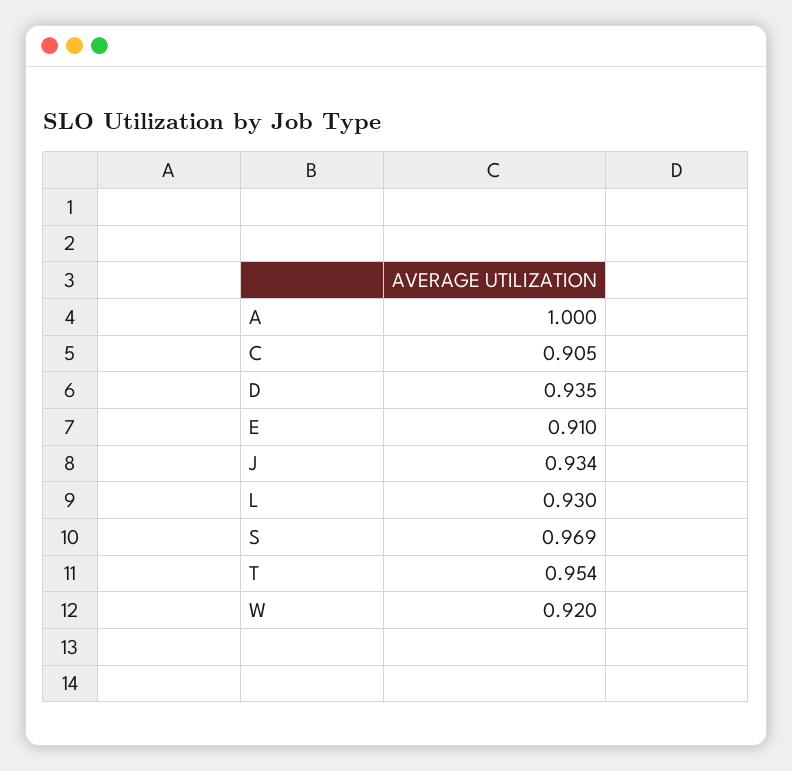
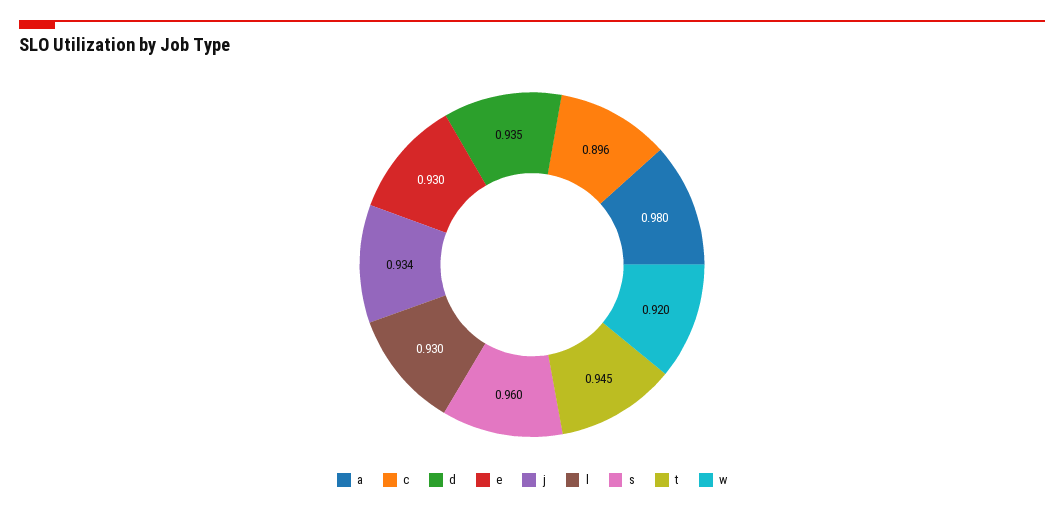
  {
-   "A": 1,
+   "A": 0.98,
-   "C": 0.905,
+   "C": 0.896,
    "D": 0.935,
-   "E": 0.91,
+   "E": 0.93,
    "J": 0.934,
    "L": 0.93,
-   "S": 0.969,
+   "S": 0.96,
-   "T": 0.954,
+   "T": 0.945,
    "W": 0.92
  }

